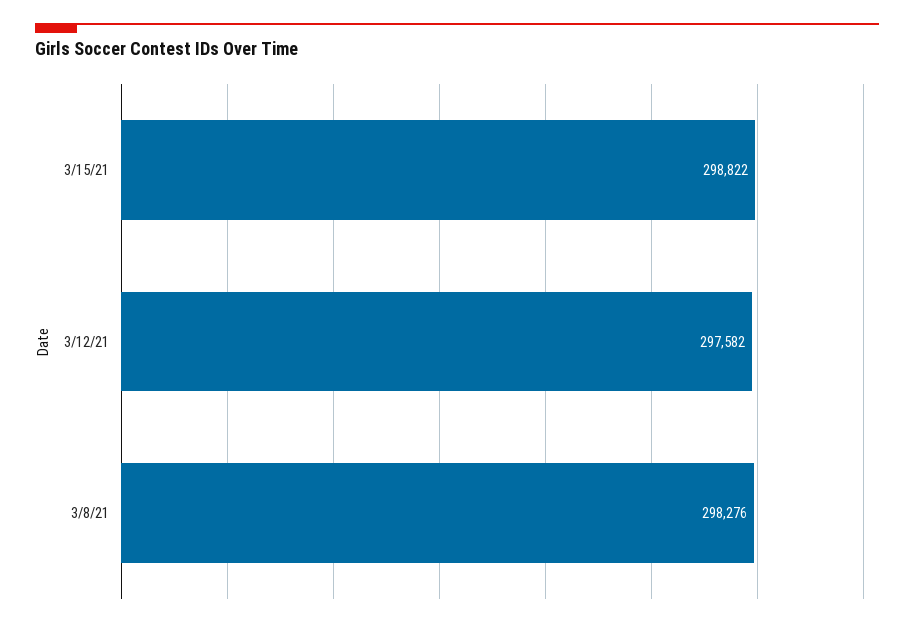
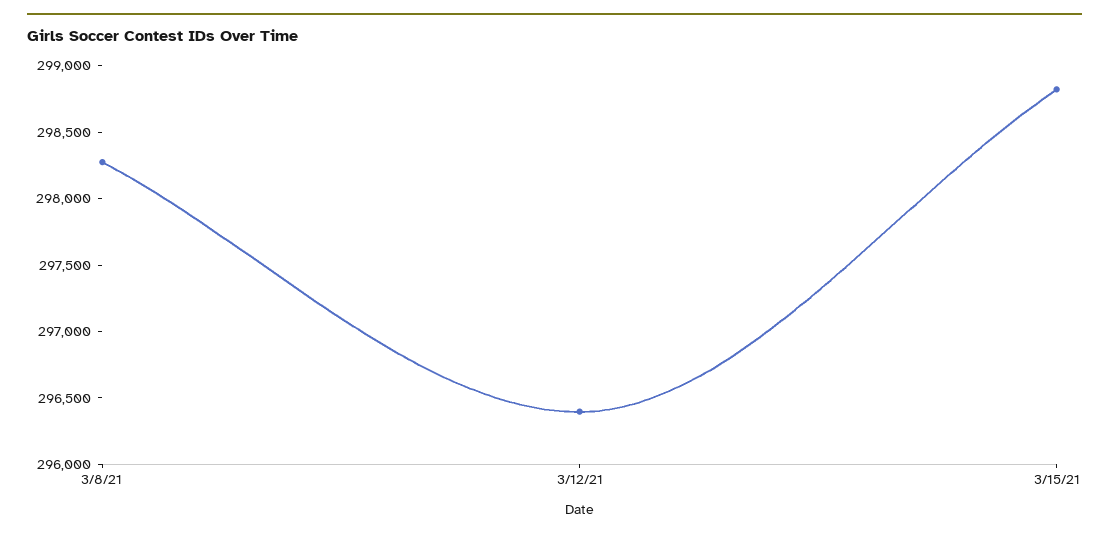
  {
    "3/15/21": 298822,
-   "3/12/21": 297582,
+   "3/12/21": 296400,
    "3/8/21": 298276
  }

